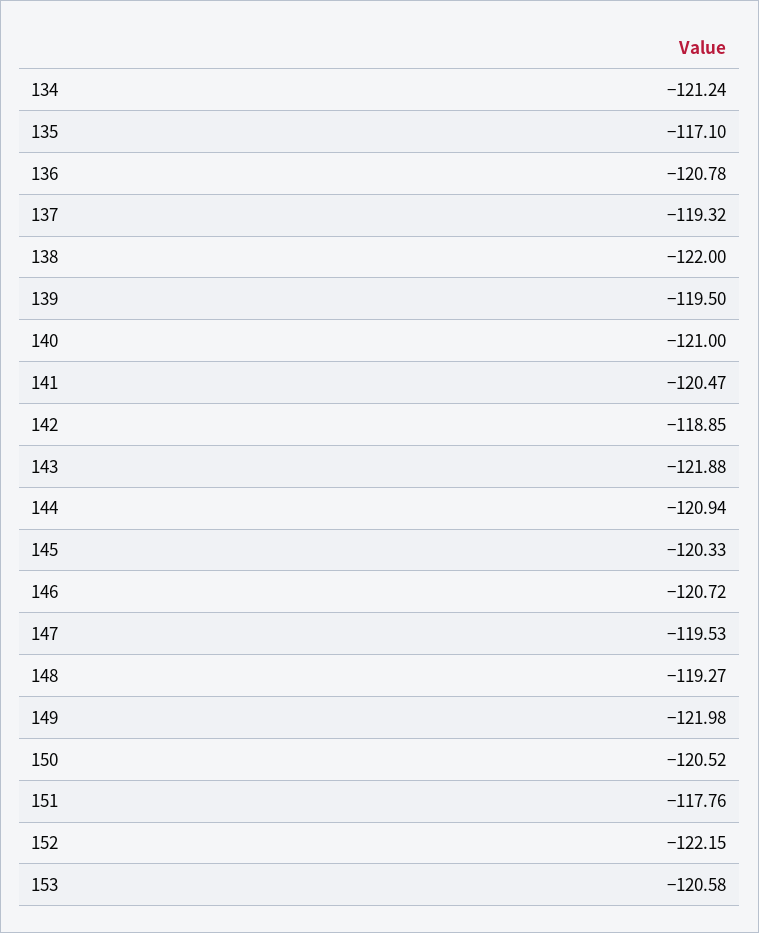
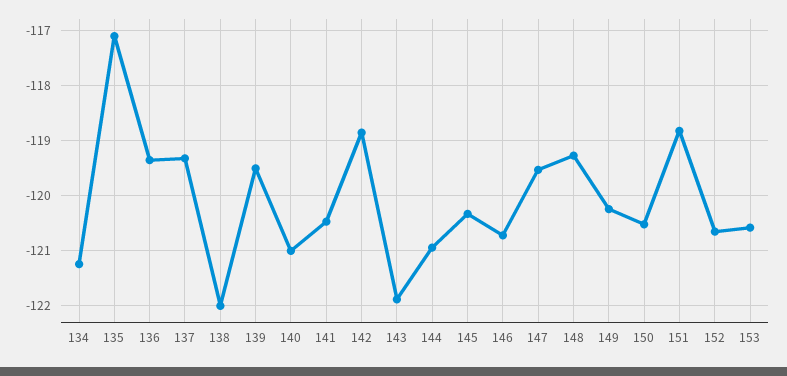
  {
    "134": -121.24,
    "135": -117.1,
-   "136": -120.78,
+   "136": -119.4,
    "137": -119.32,
    "138": -122,
    "139": -119.5,
    "140": -121,
    "141": -120.47,
    "142": -118.85,
    "143": -121.88,
    "144": -120.94,
    "145": -120.33,
    "146": -120.72,
    "147": -119.53,
    "148": -119.27,
-   "149": -121.98,
+   "149": -120.2,
    "150": -120.52,
-   "151": -117.76,
+   "151": -118.8,
-   "152": -122.15,
+   "152": -120.6,
    "153": -120.58
  }

